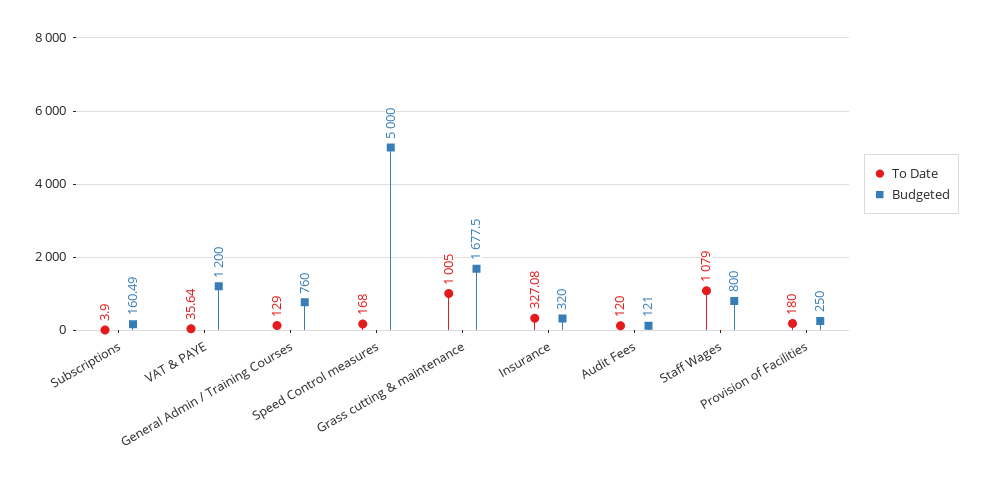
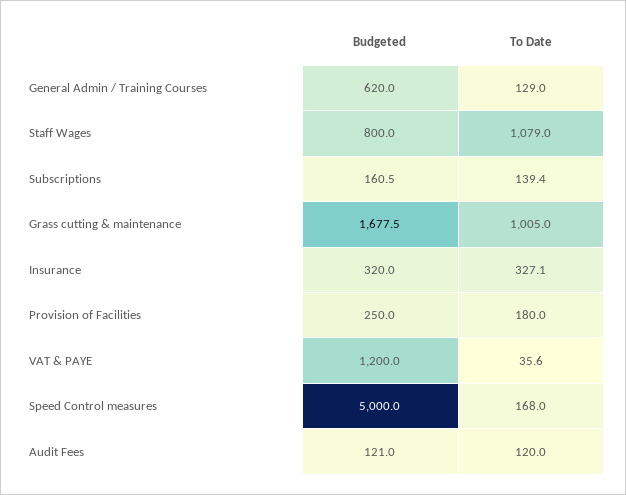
  {
    "To Date": {
-     "Subscriptions": 3.9,
+     "Subscriptions": 139.4,
      "VAT & PAYE": 35.64,
      "General Admin / Training Courses": 129,
      "Speed Control measures": 168,
      "Grass cutting & maintenance": 1005,
      "Insurance": 327.08,
      "Audit Fees": 120,
      "Staff Wages": 1079,
      "Provision of Facilities": 180
    },
    "Budgeted": {
      "Subscriptions": 160.49,
      "VAT & PAYE": 1200,
-     "General Admin / Training Courses": 760,
+     "General Admin / Training Courses": 620,
      "Speed Control measures": 5000,
      "Grass cutting & maintenance": 1677.5,
      "Insurance": 320,
      "Audit Fees": 121,
      "Staff Wages": 800,
      "Provision of Facilities": 250
    }
  }

